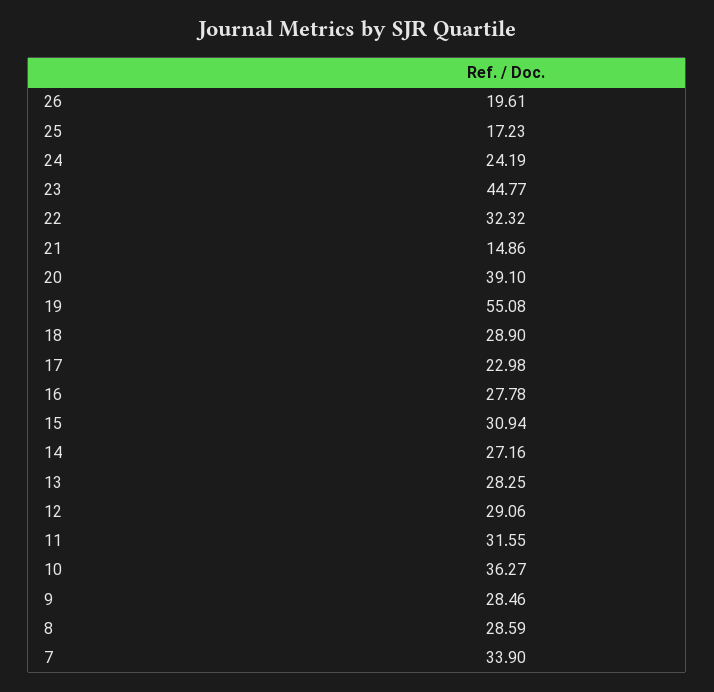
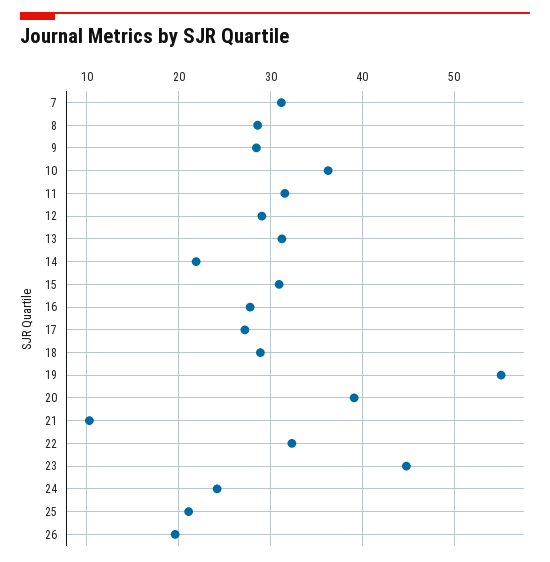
  {
    "26": 19.61,
-   "25": 17.23,
+   "25": 21,
    "24": 24.19,
    "23": 44.77,
    "22": 32.32,
-   "21": 14.86,
+   "21": 10,
    "20": 39.1,
    "19": 55.08,
    "18": 28.9,
-   "17": 22.98,
+   "17": 27,
    "16": 27.78,
    "15": 30.94,
-   "14": 27.16,
+   "14": 22,
-   "13": 28.25,
+   "13": 31,
    "12": 29.06,
    "11": 31.55,
    "10": 36.27,
    "9": 28.46,
    "8": 28.59,
-   "7": 33.9
+   "7": 31
  }

